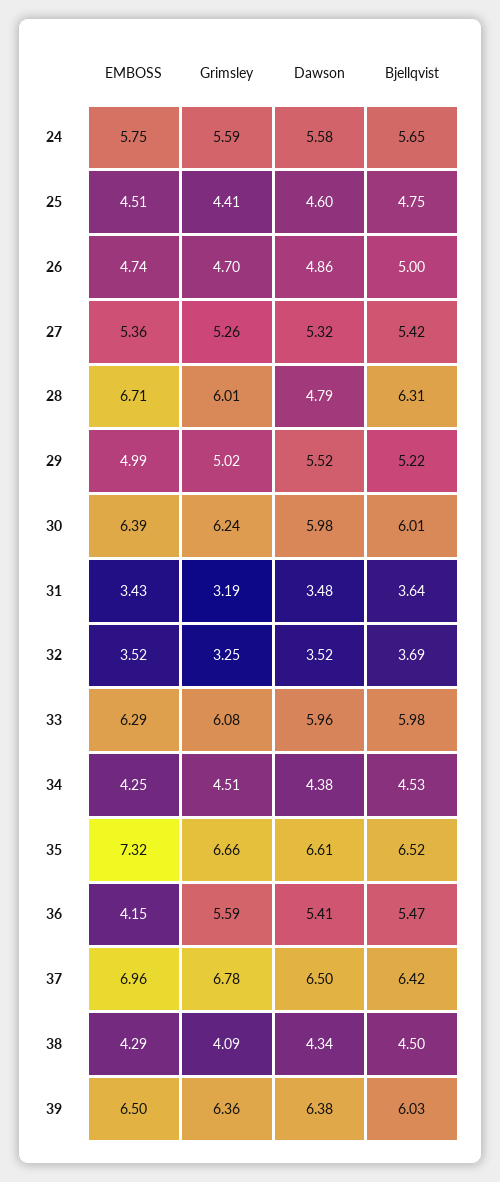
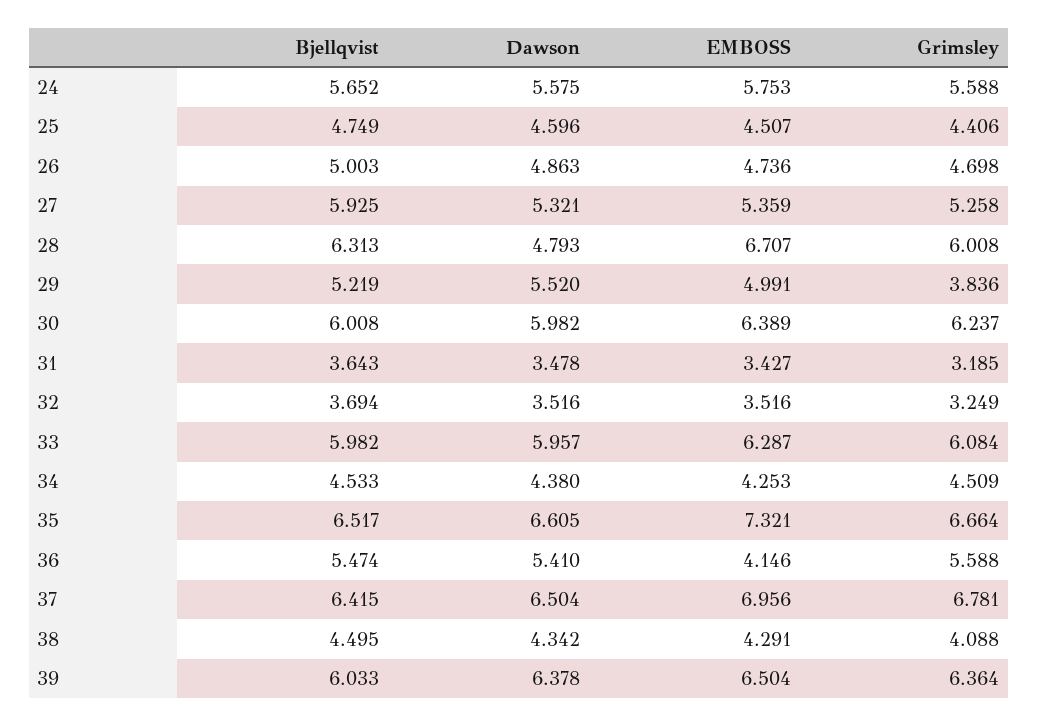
  {
    "EMBOSS": {
      "24": 5.753,
      "25": 4.507,
      "26": 4.736,
      "27": 5.359,
      "28": 6.707,
      "29": 4.991,
      "30": 6.389,
      "31": 3.427,
      "32": 3.516,
      "33": 6.287,
      "34": 4.253,
      "35": 7.321,
      "36": 4.146,
      "37": 6.956,
      "38": 4.291,
      "39": 6.504
    },
    "Grimsley": {
      "24": 5.588,
      "25": 4.406,
      "26": 4.698,
      "27": 5.258,
      "28": 6.008,
-     "29": 5.02,
+     "29": 3.836,
      "30": 6.237,
      "31": 3.185,
      "32": 3.249,
      "33": 6.084,
      "34": 4.509,
      "35": 6.664,
      "36": 5.588,
      "37": 6.781,
      "38": 4.088,
      "39": 6.364
    },
    "Dawson": {
      "24": 5.575,
      "25": 4.596,
      "26": 4.863,
      "27": 5.321,
      "28": 4.793,
      "29": 5.52,
      "30": 5.982,
      "31": 3.478,
      "32": 3.516,
      "33": 5.957,
      "34": 4.38,
      "35": 6.605,
      "36": 5.41,
      "37": 6.504,
      "38": 4.342,
      "39": 6.378
    },
    "Bjellqvist": {
      "24": 5.652,
      "25": 4.749,
      "26": 5.003,
-     "27": 5.42,
+     "27": 5.925,
      "28": 6.313,
      "29": 5.219,
      "30": 6.008,
      "31": 3.643,
      "32": 3.694,
      "33": 5.982,
      "34": 4.533,
      "35": 6.517,
      "36": 5.474,
      "37": 6.415,
      "38": 4.495,
      "39": 6.033
    }
  }

